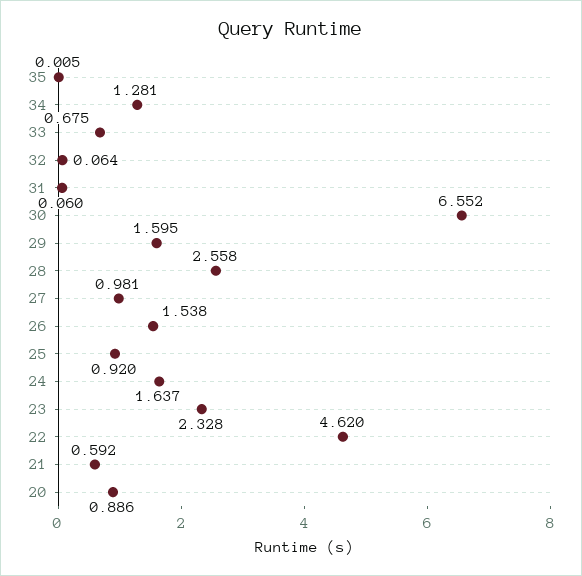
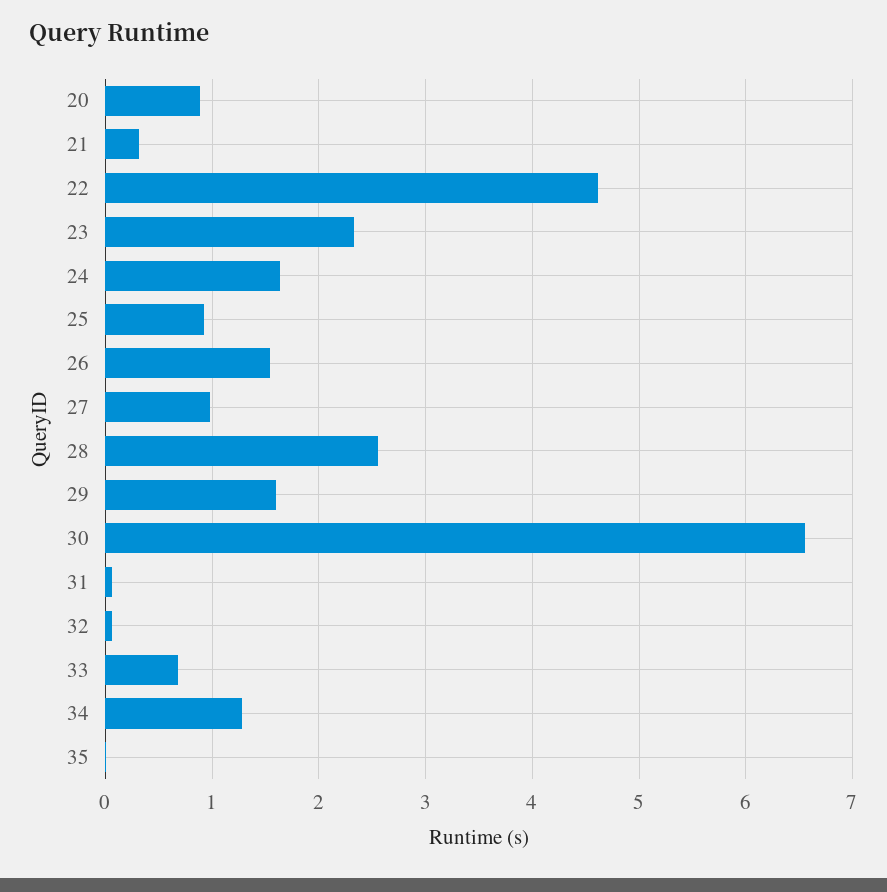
  {
    "35": 0.005,
    "34": 1.281,
    "33": 0.675,
    "32": 0.064,
    "31": 0.06,
    "30": 6.552,
    "29": 1.595,
    "28": 2.558,
    "27": 0.981,
    "26": 1.538,
    "25": 0.92,
    "24": 1.637,
    "23": 2.328,
    "22": 4.62,
-   "21": 0.592,
+   "21": 0.3,
    "20": 0.886
  }

